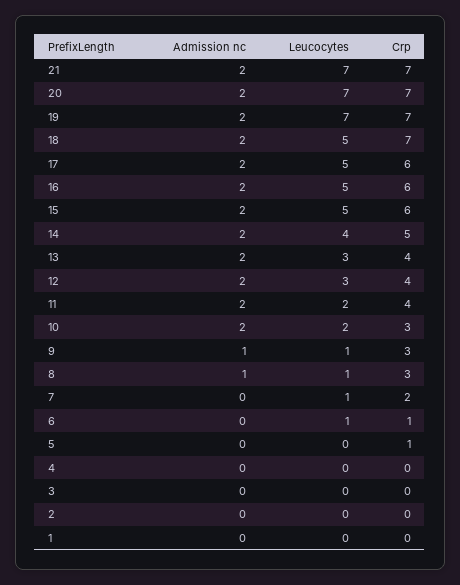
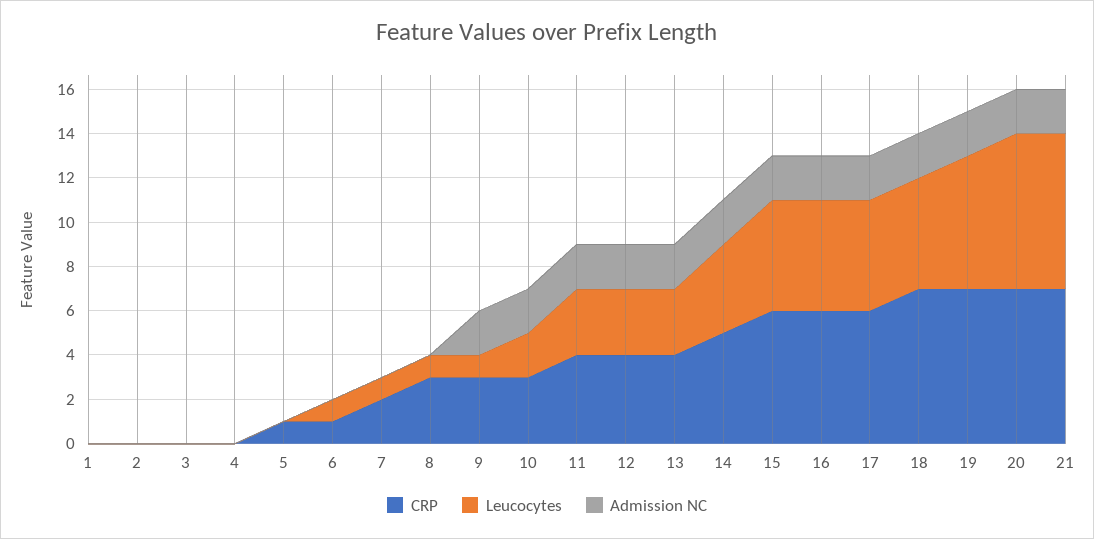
  {
    "Admission nc": {
      "21": 2,
      "20": 2,
      "19": 2,
      "18": 2,
      "17": 2,
      "16": 2,
      "15": 2,
      "14": 2,
      "13": 2,
      "12": 2,
      "11": 2,
      "10": 2,
-     "9": 1,
+     "9": 2,
-     "8": 1,
+     "8": 0,
      "7": 0,
      "6": 0,
      "5": 0,
      "4": 0,
      "3": 0,
      "2": 0,
      "1": 0
    },
    "Leucocytes": {
      "21": 7,
      "20": 7,
-     "19": 7,
+     "19": 6,
      "18": 5,
      "17": 5,
      "16": 5,
      "15": 5,
      "14": 4,
      "13": 3,
      "12": 3,
-     "11": 2,
+     "11": 3,
      "10": 2,
      "9": 1,
      "8": 1,
      "7": 1,
      "6": 1,
      "5": 0,
      "4": 0,
      "3": 0,
      "2": 0,
      "1": 0
    },
    "Crp": {
      "21": 7,
      "20": 7,
      "19": 7,
      "18": 7,
      "17": 6,
      "16": 6,
      "15": 6,
      "14": 5,
      "13": 4,
      "12": 4,
      "11": 4,
      "10": 3,
      "9": 3,
      "8": 3,
      "7": 2,
      "6": 1,
      "5": 1,
      "4": 0,
      "3": 0,
      "2": 0,
      "1": 0
    }
  }

